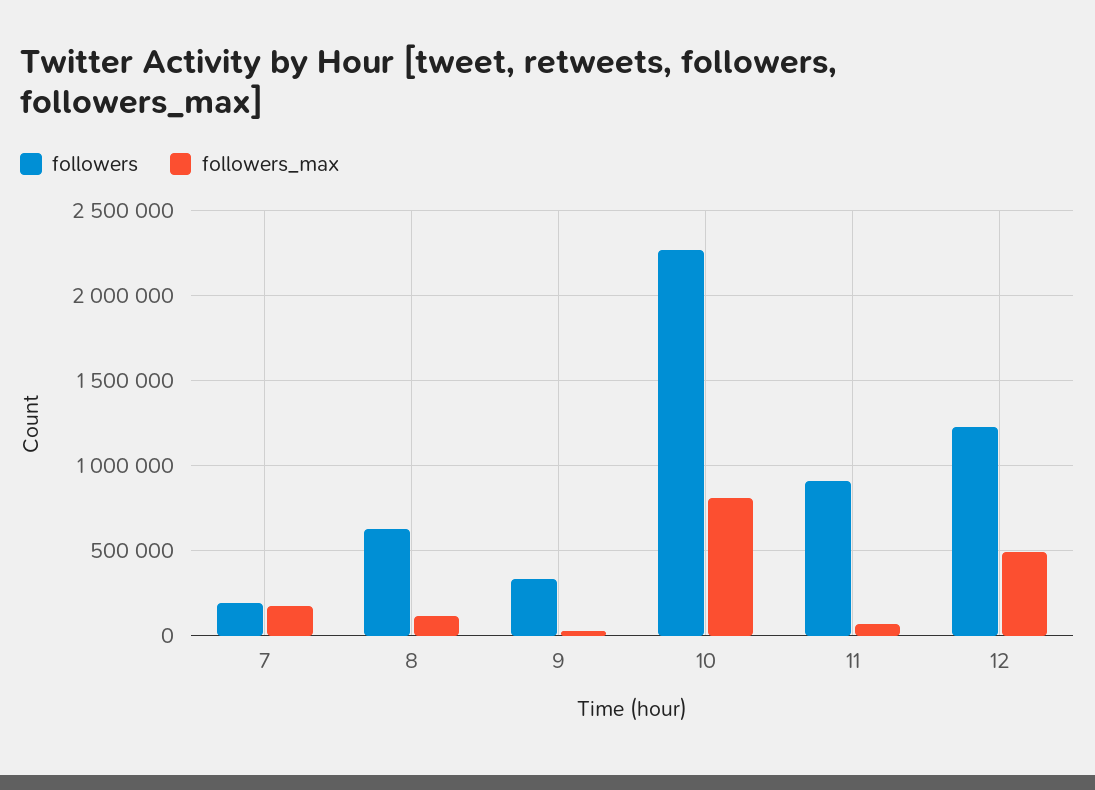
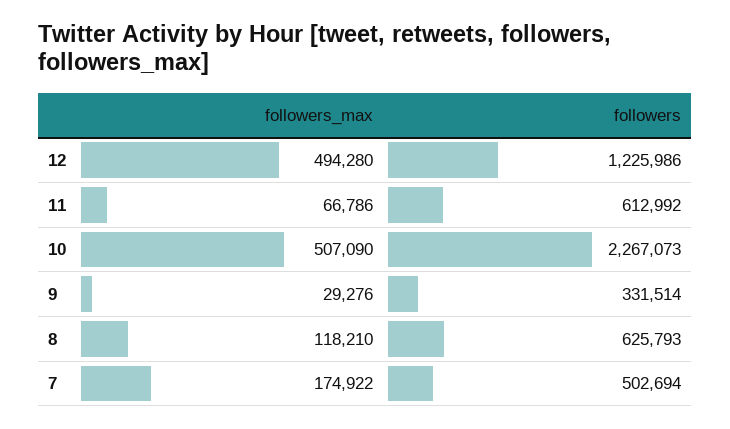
  {
    "followers": {
-     "7": 200000,
+     "7": 502694,
      "8": 625793,
      "9": 331514,
      "10": 2267073,
-     "11": 900000,
+     "11": 612992,
      "12": 1225986
    },
    "followers_max": {
      "7": 174922,
      "8": 118210,
      "9": 29276,
-     "10": 800000,
+     "10": 507090,
      "11": 66786,
      "12": 494280
    }
  }

